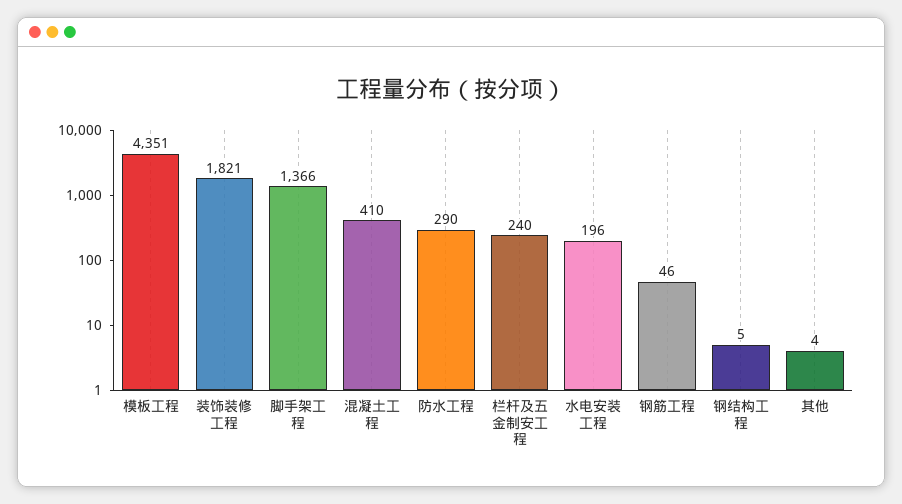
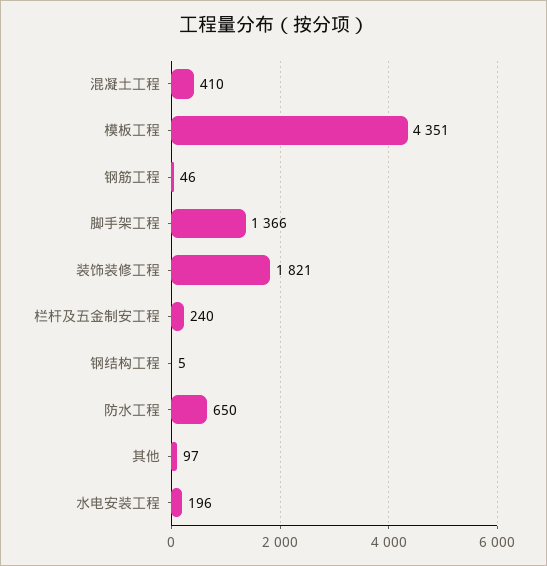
  {
    "模板工程": 4351,
    "装饰装修工程": 1821,
    "脚手架工程": 1366,
    "混凝土工程": 410,
-   "防水工程": 290,
+   "防水工程": 650,
    "栏杆及五金制安工程": 240,
    "水电安装工程": 196,
    "钢筋工程": 46,
    "钢结构工程": 5,
-   "其他": 4
+   "其他": 97
  }

